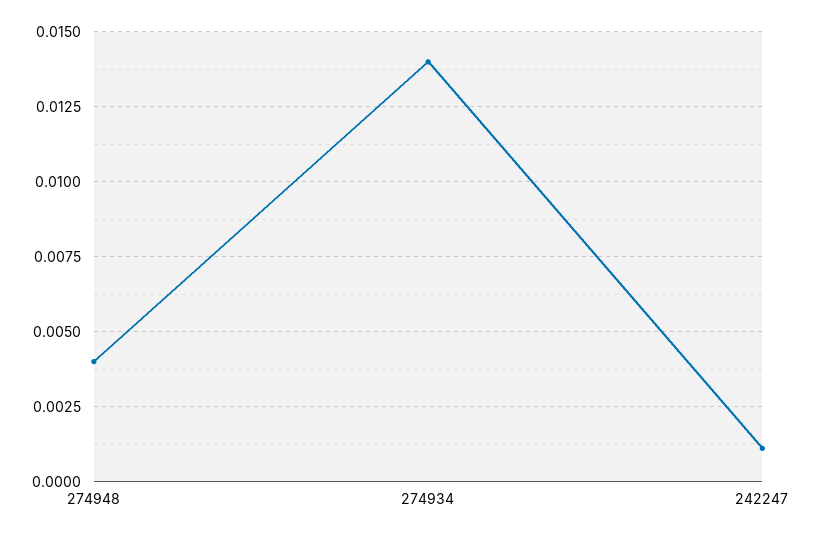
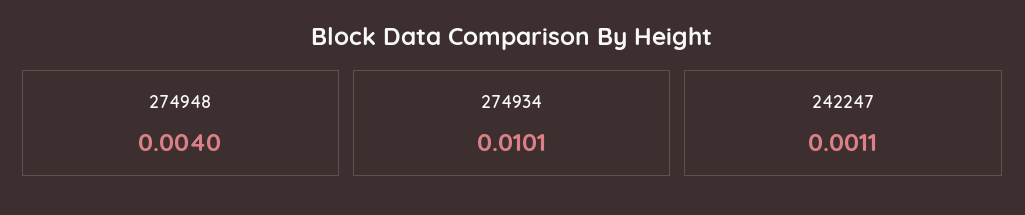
  {
    "274948": 0.004,
-   "274934": 0.014,
+   "274934": 0.0101,
    "242247": 0.0011
  }

